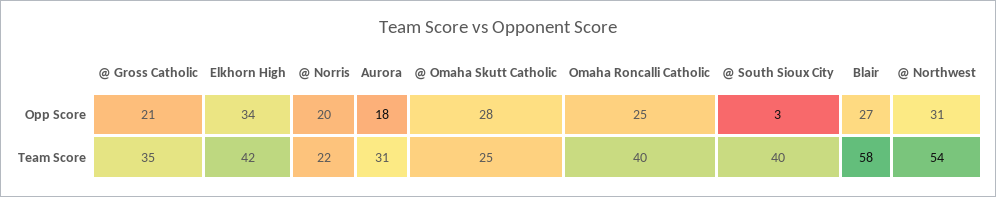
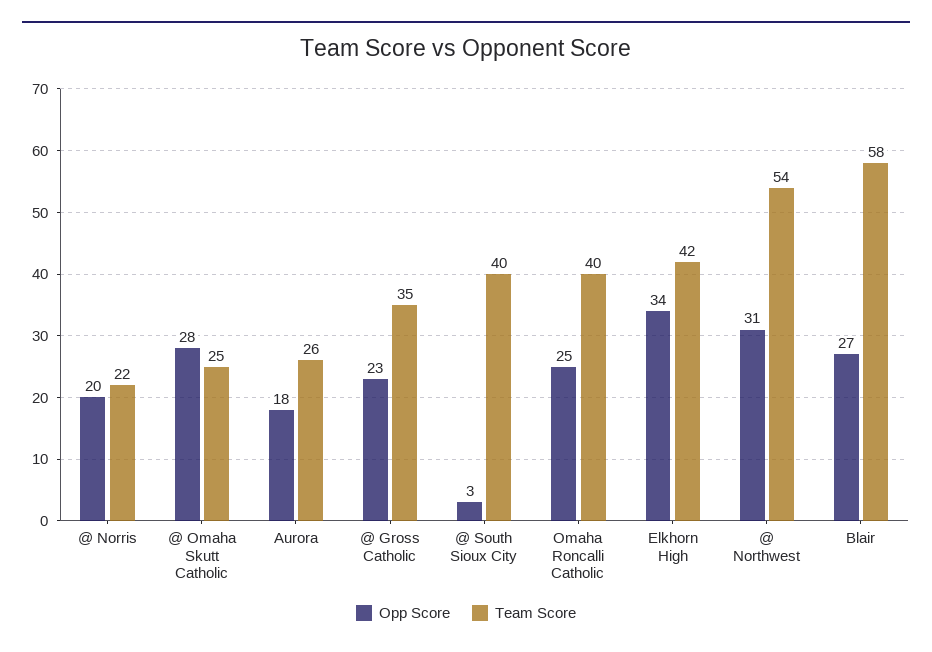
  {
    "Opp Score": {
-     "@ Gross Catholic": 21,
+     "@ Gross Catholic": 23,
      "Elkhorn High": 34,
      "@ Norris": 20,
      "Aurora": 18,
      "@ Omaha Skutt Catholic": 28,
      "Omaha Roncalli Catholic": 25,
      "@ South Sioux City": 3,
      "Blair": 27,
      "@ Northwest": 31
    },
    "Team Score": {
      "@ Gross Catholic": 35,
      "Elkhorn High": 42,
      "@ Norris": 22,
-     "Aurora": 31,
+     "Aurora": 26,
      "@ Omaha Skutt Catholic": 25,
      "Omaha Roncalli Catholic": 40,
      "@ South Sioux City": 40,
      "Blair": 58,
      "@ Northwest": 54
    }
  }

